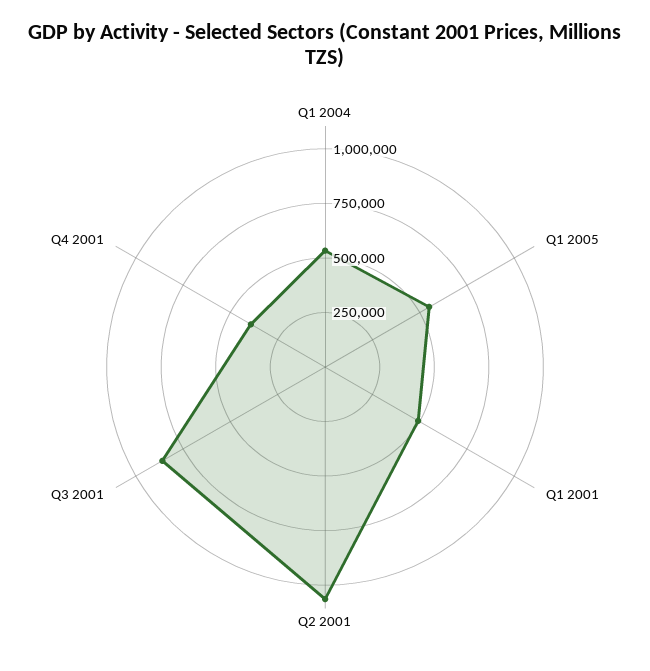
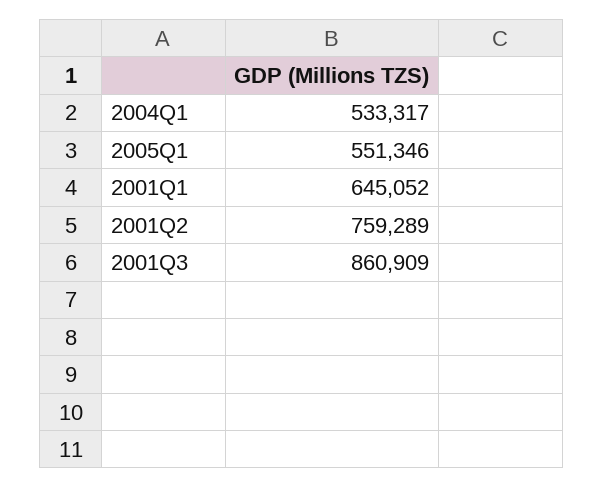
  {
    "Q1 2004": 533317,
    "Q1 2005": 551346,
-   "Q1 2001": 500000,
+   "Q1 2001": 645052,
-   "Q2 2001": 1050000,
+   "Q2 2001": 759289,
-   "Q3 2001": 860909,
+   "Q3 2001": 860909
-   "Q4 2001": 400000
  }

